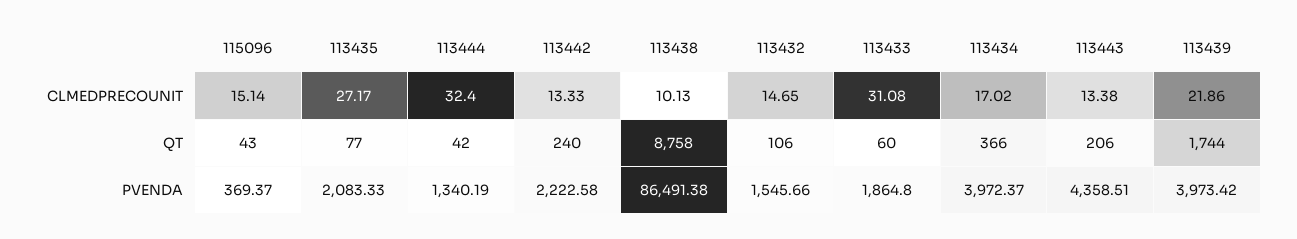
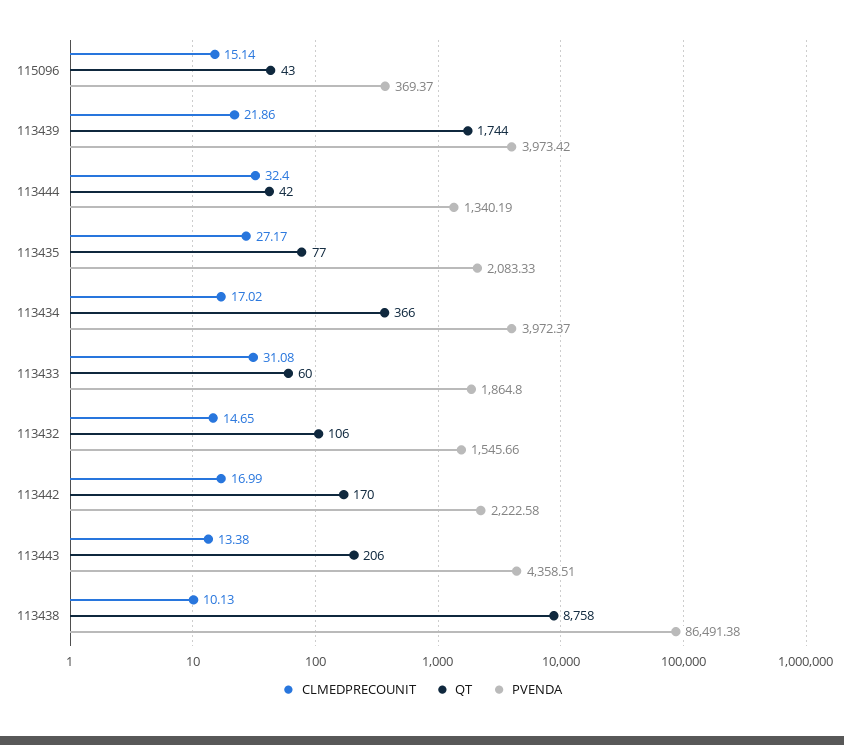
  {
    "CLMEDPRECOUNIT": {
      "115096": 15.14,
      "113435": 27.17,
      "113444": 32.4,
-     "113442": 13.33,
+     "113442": 16.99,
      "113438": 10.13,
      "113432": 14.65,
      "113433": 31.08,
      "113434": 17.02,
      "113443": 13.38,
      "113439": 21.86
    },
    "QT": {
      "115096": 43,
      "113435": 77,
      "113444": 42,
-     "113442": 240,
+     "113442": 170,
      "113438": 8758,
      "113432": 106,
      "113433": 60,
      "113434": 366,
      "113443": 206,
      "113439": 1744
    },
    "PVENDA": {
      "115096": 369.37,
      "113435": 2083.33,
      "113444": 1340.19,
      "113442": 2222.58,
      "113438": 86491.38,
      "113432": 1545.66,
      "113433": 1864.8,
      "113434": 3972.37,
      "113443": 4358.51,
      "113439": 3973.42
    }
  }

